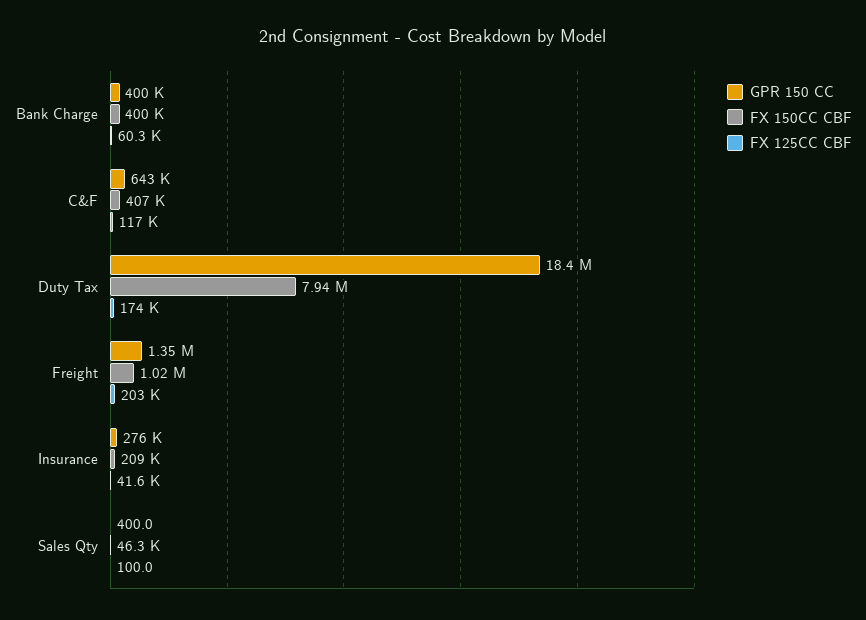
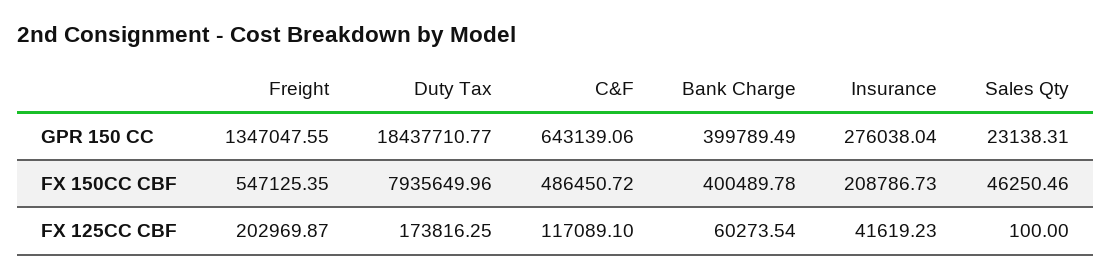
  {
    "GPR 150 CC": {
      "Bank Charge": 399789.49,
      "C&F": 643139.06,
      "Duty Tax": 18437710.77,
      "Freight": 1347047.55,
      "Insurance": 276038.04,
-     "Sales Qty": 400
+     "Sales Qty": 23138.31
    },
    "FX 150CC CBF": {
      "Bank Charge": 400489.78,
-     "C&F": 407000,
+     "C&F": 486450.72,
      "Duty Tax": 7935649.96,
-     "Freight": 1020000,
+     "Freight": 547125.35,
      "Insurance": 208786.73,
      "Sales Qty": 46250.46
    },
    "FX 125CC CBF": {
      "Bank Charge": 60273.54,
      "C&F": 117089.1,
      "Duty Tax": 173816.25,
      "Freight": 202969.87,
      "Insurance": 41619.23,
      "Sales Qty": 100
    }
  }

